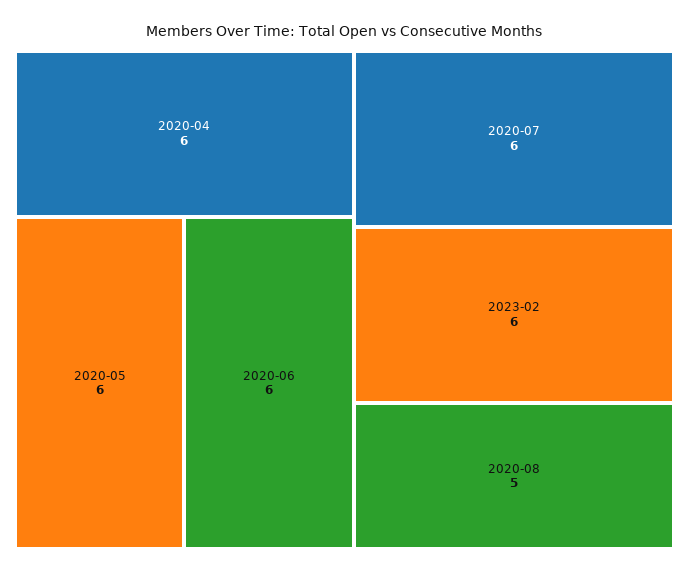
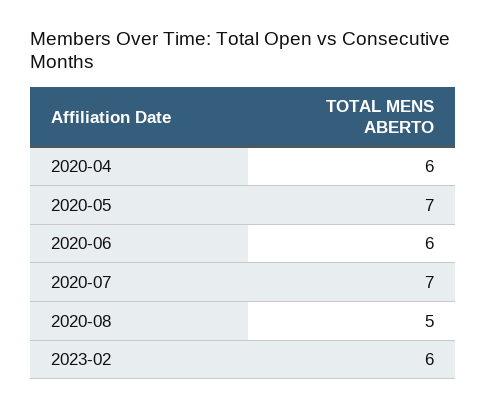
  {
    "2020-04": 6,
-   "2020-05": 6,
+   "2020-05": 7,
    "2020-06": 6,
-   "2020-07": 6,
+   "2020-07": 7,
    "2023-02": 6,
    "2020-08": 5
  }

